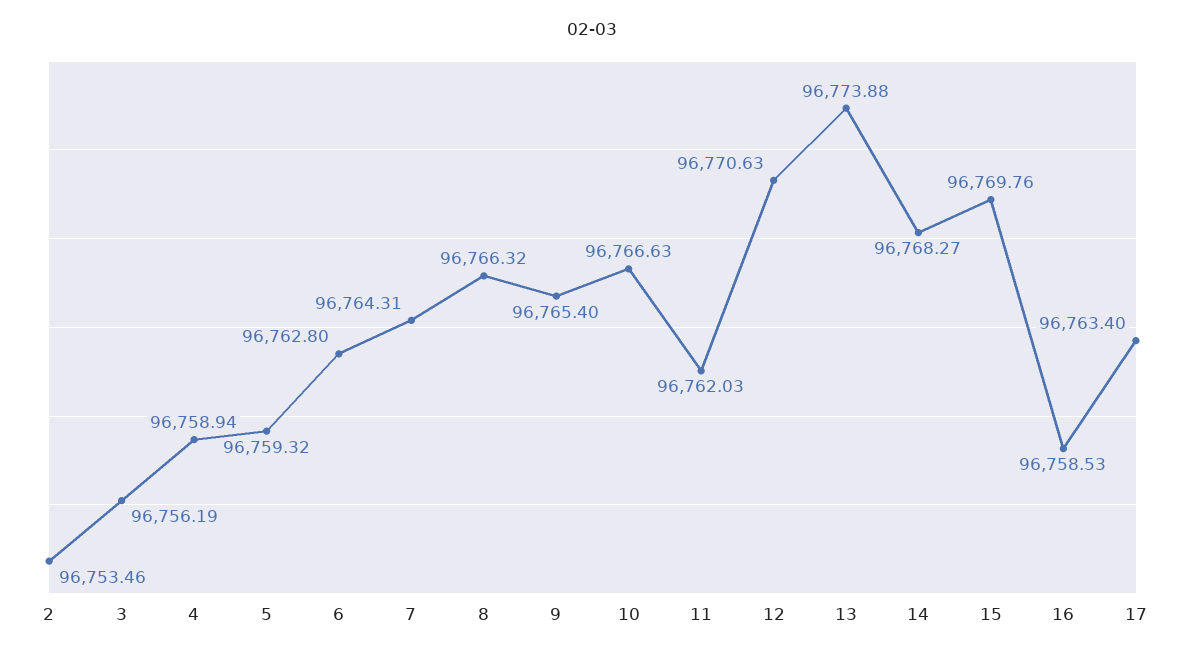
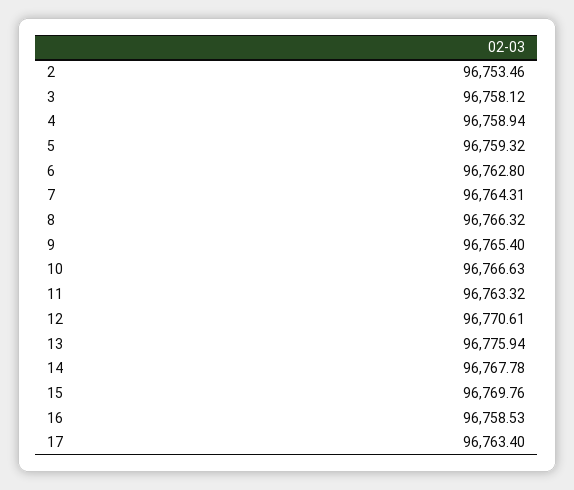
  {
    "2": 96753.46,
-   "3": 96756.19,
+   "3": 96758.12,
    "4": 96758.94,
    "5": 96759.32,
    "6": 96762.8,
    "7": 96764.31,
    "8": 96766.32,
    "9": 96765.4,
    "10": 96766.63,
-   "11": 96762.03,
+   "11": 96763.32,
-   "12": 96770.63,
+   "12": 96770.61,
-   "13": 96773.88,
+   "13": 96775.94,
-   "14": 96768.27,
+   "14": 96767.78,
    "15": 96769.76,
    "16": 96758.53,
    "17": 96763.4
  }

